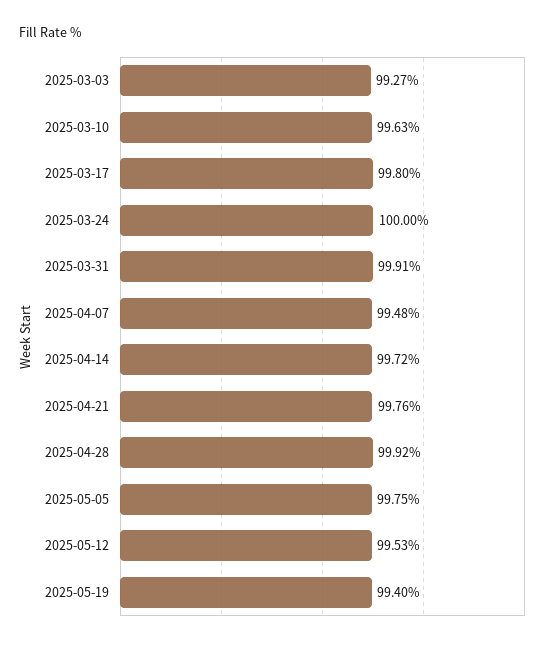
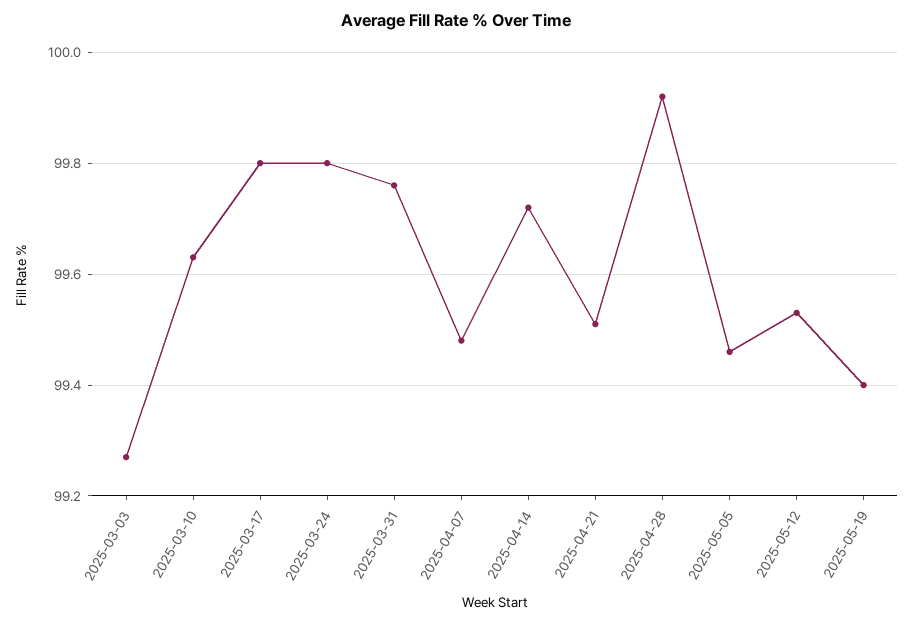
  {
    "2025-03-03": 99.27,
    "2025-03-10": 99.63,
    "2025-03-17": 99.8,
-   "2025-03-24": 100,
+   "2025-03-24": 99.8,
-   "2025-03-31": 99.91,
+   "2025-03-31": 99.75,
    "2025-04-07": 99.48,
    "2025-04-14": 99.72,
-   "2025-04-21": 99.76,
+   "2025-04-21": 99.5,
    "2025-04-28": 99.92,
-   "2025-05-05": 99.75,
+   "2025-05-05": 99.45,
    "2025-05-12": 99.53,
    "2025-05-19": 99.4
  }

